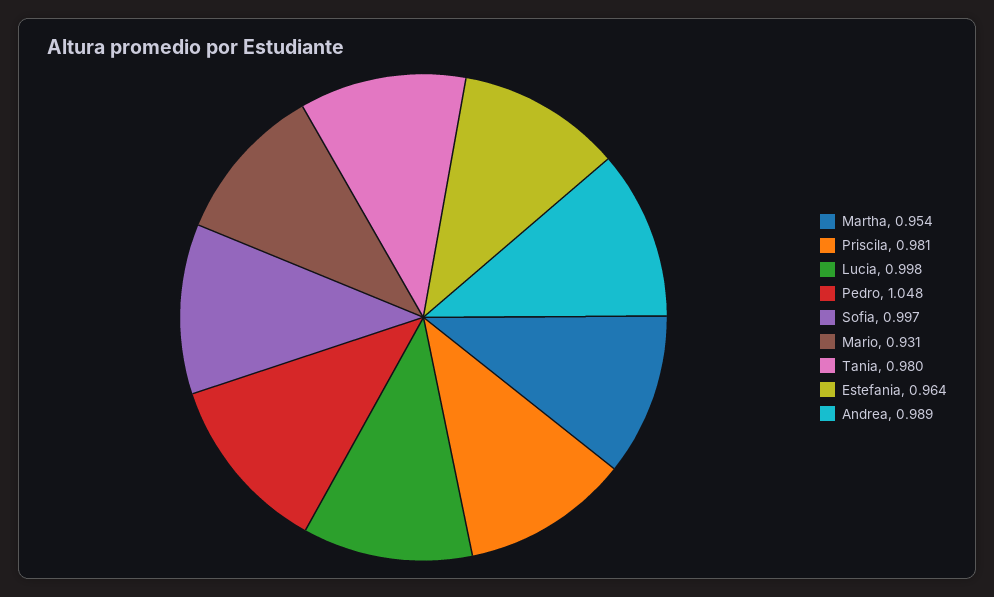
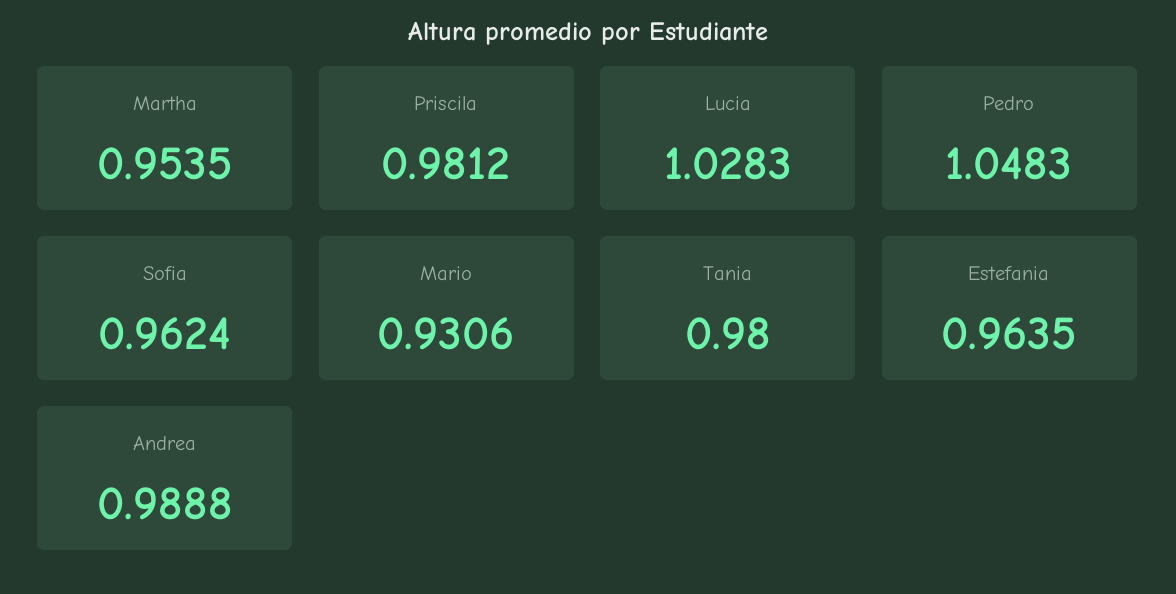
  {
    "Martha": 0.9535,
    "Priscila": 0.9812,
-   "Lucia": 0.998,
+   "Lucia": 1.0283,
    "Pedro": 1.0483,
-   "Sofia": 0.997,
+   "Sofia": 0.9624,
    "Mario": 0.9306,
    "Tania": 0.98,
    "Estefania": 0.9635,
    "Andrea": 0.9888
  }

